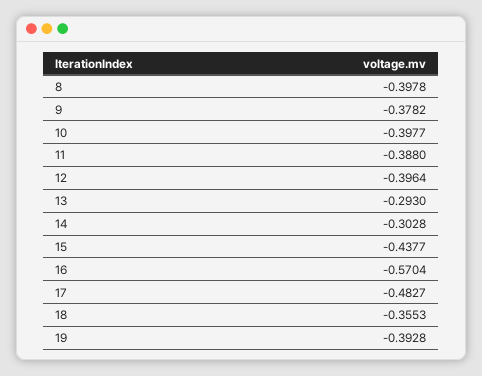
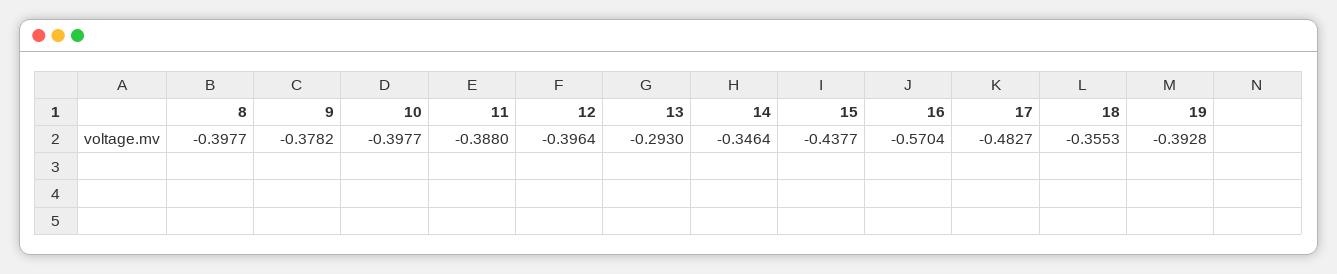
  {
-   "8": -0.3978,
+   "8": -0.3977,
    "9": -0.3782,
    "10": -0.3977,
    "11": -0.388,
    "12": -0.3964,
    "13": -0.293,
-   "14": -0.3028,
+   "14": -0.3464,
    "15": -0.4377,
    "16": -0.5704,
    "17": -0.4827,
    "18": -0.3553,
    "19": -0.3928
  }

